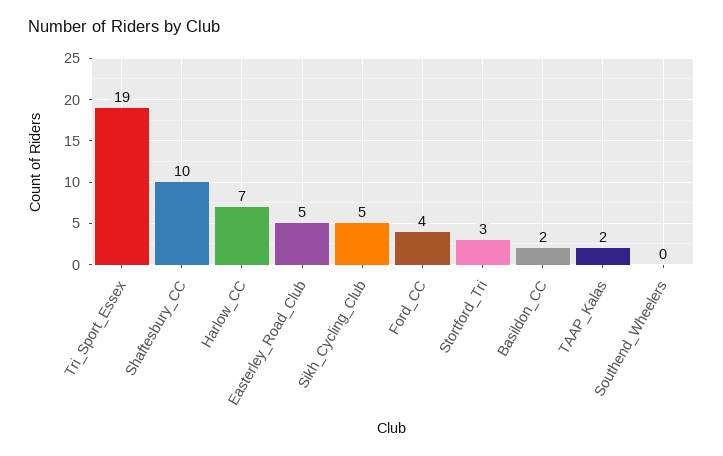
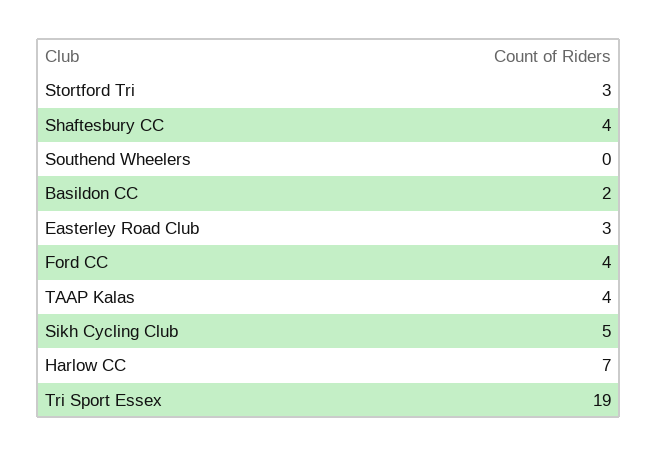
  {
    "Tri_Sport_Essex": 19,
-   "Shaftesbury_CC": 10,
+   "Shaftesbury_CC": 4,
    "Harlow_CC": 7,
-   "Easterley_Road_Club": 5,
+   "Easterley_Road_Club": 3,
    "Sikh_Cycling_Club": 5,
    "Ford_CC": 4,
    "Stortford_Tri": 3,
    "Basildon_CC": 2,
-   "TAAP_Kalas": 2,
+   "TAAP_Kalas": 4,
    "Southend_Wheelers": 0
  }

